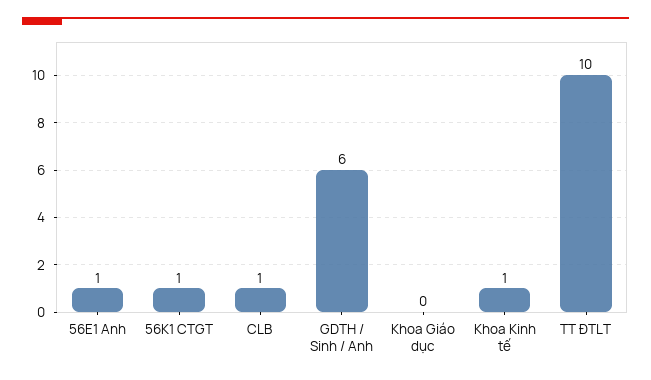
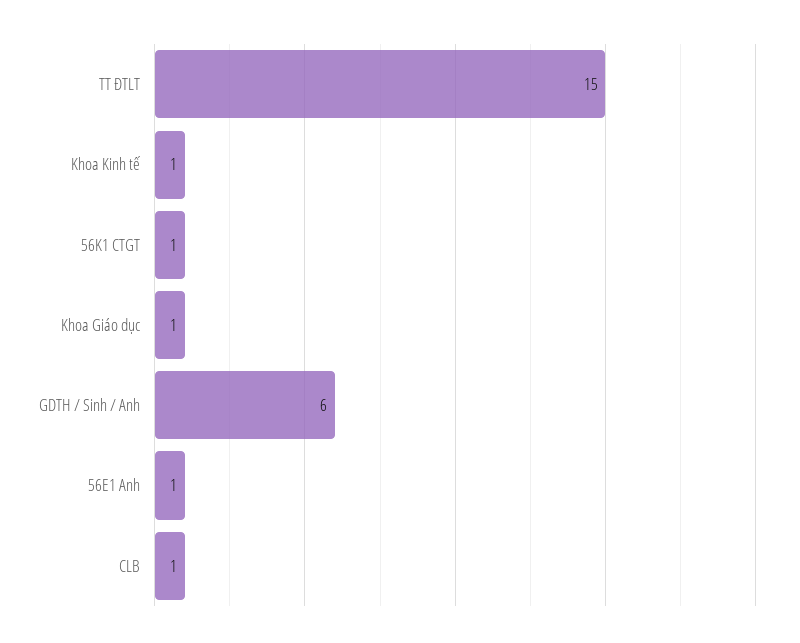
  {
    "56E1 Anh": 1,
    "56K1 CTGT": 1,
    "CLB": 1,
    "GDTH / Sinh / Anh": 6,
-   "Khoa Giáo dục": 0,
+   "Khoa Giáo dục": 1,
    "Khoa Kinh tế": 1,
-   "TT ĐTLT": 10
+   "TT ĐTLT": 15
  }

